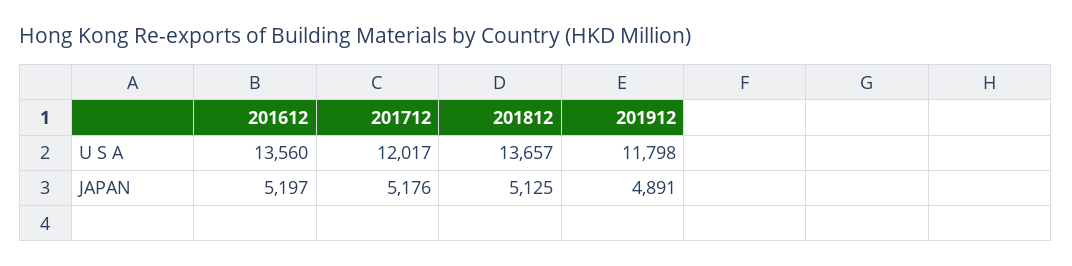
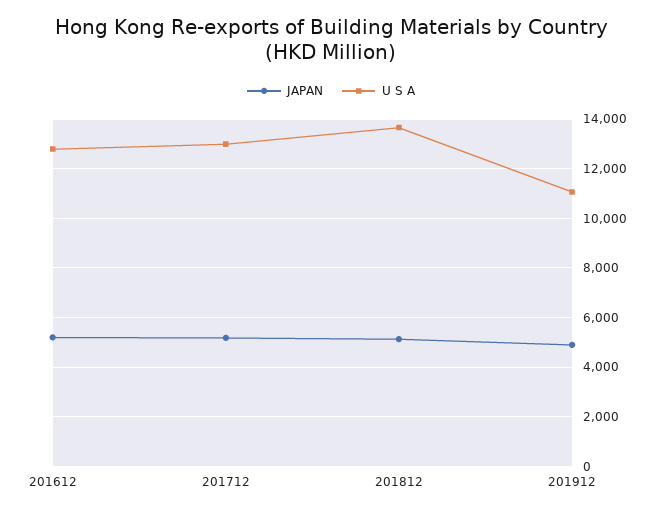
  {
    "U S A": {
-     "201612": 13560,
+     "201612": 12750,
-     "201712": 12017,
+     "201712": 13000,
      "201812": 13657,
-     "201912": 11798
+     "201912": 11000
    },
    "JAPAN": {
      "201612": 5197,
      "201712": 5176,
      "201812": 5125,
      "201912": 4891
    }
  }

